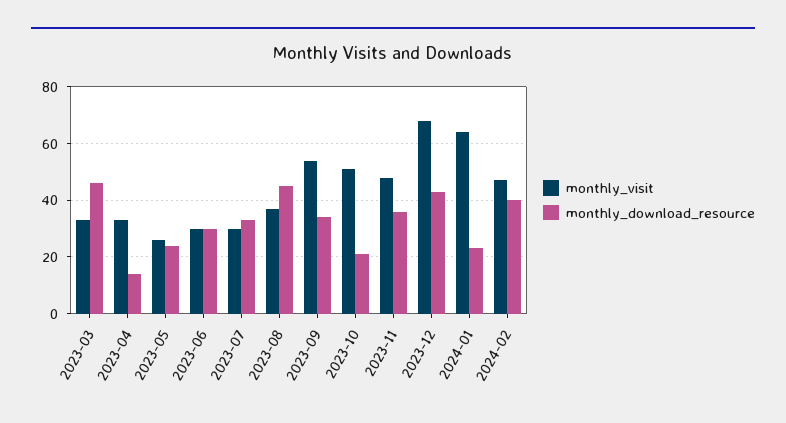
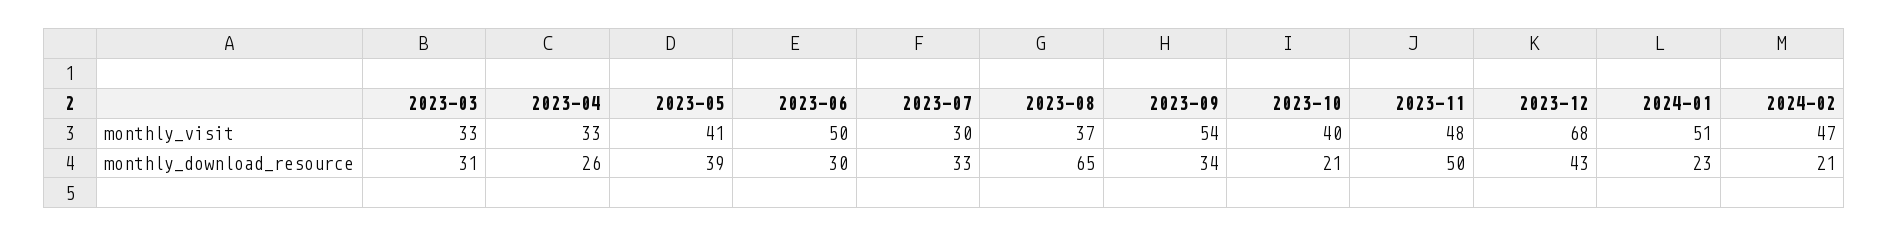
  {
    "monthly_visit": {
      "2023-03": 33,
      "2023-04": 33,
-     "2023-05": 25,
+     "2023-05": 41,
-     "2023-06": 30,
+     "2023-06": 50,
      "2023-07": 30,
      "2023-08": 37,
      "2023-09": 54,
-     "2023-10": 50,
+     "2023-10": 40,
      "2023-11": 48,
      "2023-12": 68,
-     "2024-01": 65,
+     "2024-01": 51,
      "2024-02": 47
    },
    "monthly_download_resource": {
-     "2023-03": 45,
+     "2023-03": 31,
-     "2023-04": 15,
+     "2023-04": 26,
-     "2023-05": 25,
+     "2023-05": 39,
      "2023-06": 30,
      "2023-07": 33,
-     "2023-08": 45,
+     "2023-08": 65,
      "2023-09": 34,
      "2023-10": 21,
-     "2023-11": 35,
+     "2023-11": 50,
      "2023-12": 43,
      "2024-01": 23,
-     "2024-02": 40
+     "2024-02": 21
    }
  }

